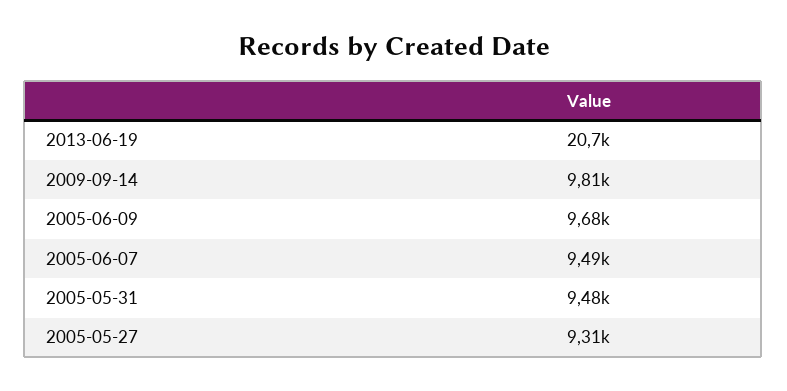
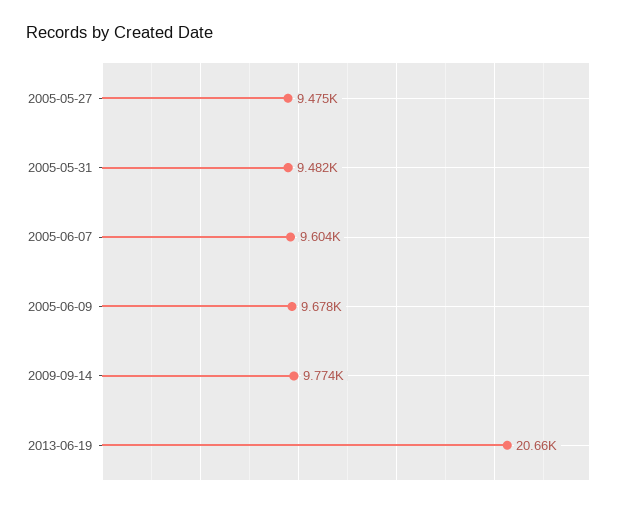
  {
    "2013-06-19": 20660,
-   "2009-09-14": 9810,
+   "2009-09-14": 9774,
    "2005-06-09": 9678,
-   "2005-06-07": 9490,
+   "2005-06-07": 9604,
    "2005-05-31": 9482,
-   "2005-05-27": 9310
+   "2005-05-27": 9475
  }

